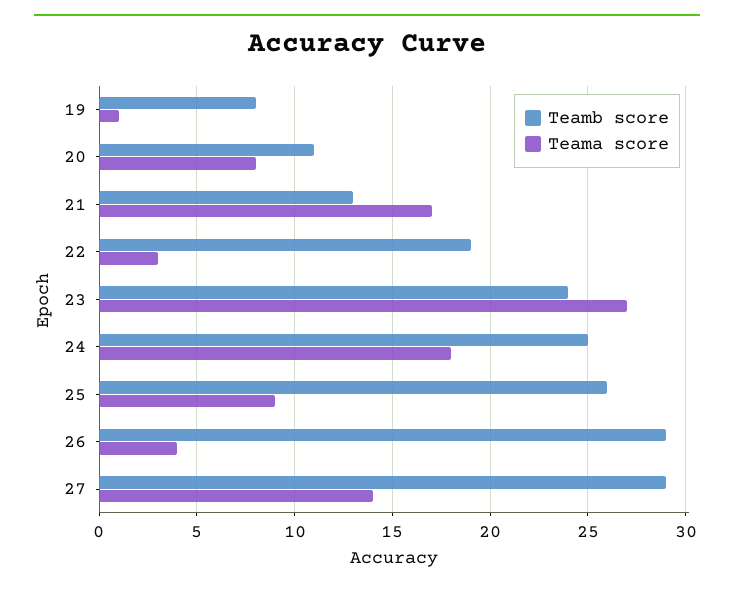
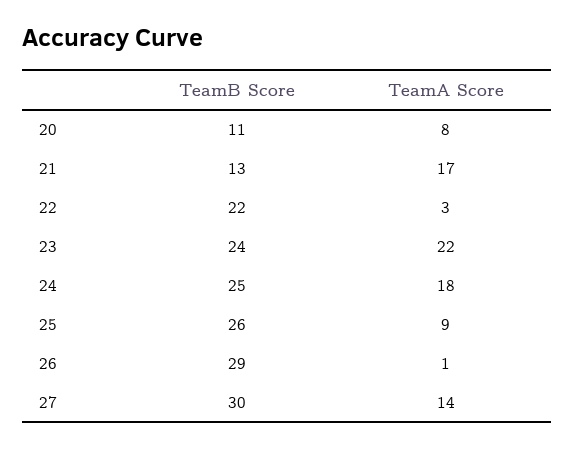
  {
    "Teamb score": {
-     "19": 8,
      "20": 11,
      "21": 13,
-     "22": 19,
+     "22": 22,
      "23": 24,
      "24": 25,
      "25": 26,
      "26": 29,
-     "27": 29
+     "27": 30
    },
    "Teama score": {
-     "19": 1,
      "20": 8,
      "21": 17,
      "22": 3,
-     "23": 27,
+     "23": 22,
      "24": 18,
      "25": 9,
-     "26": 4,
+     "26": 1,
      "27": 14
    }
  }

